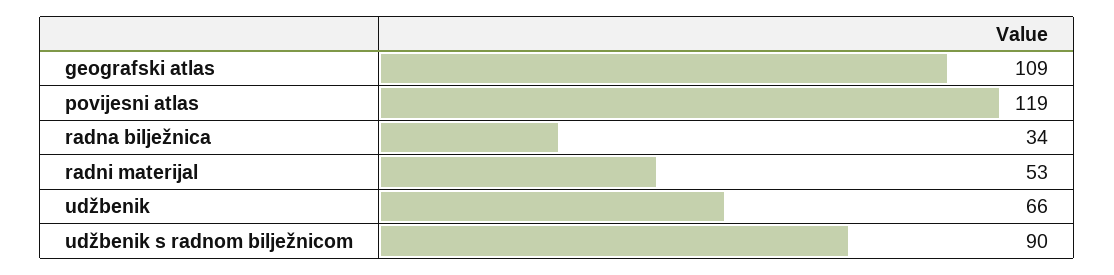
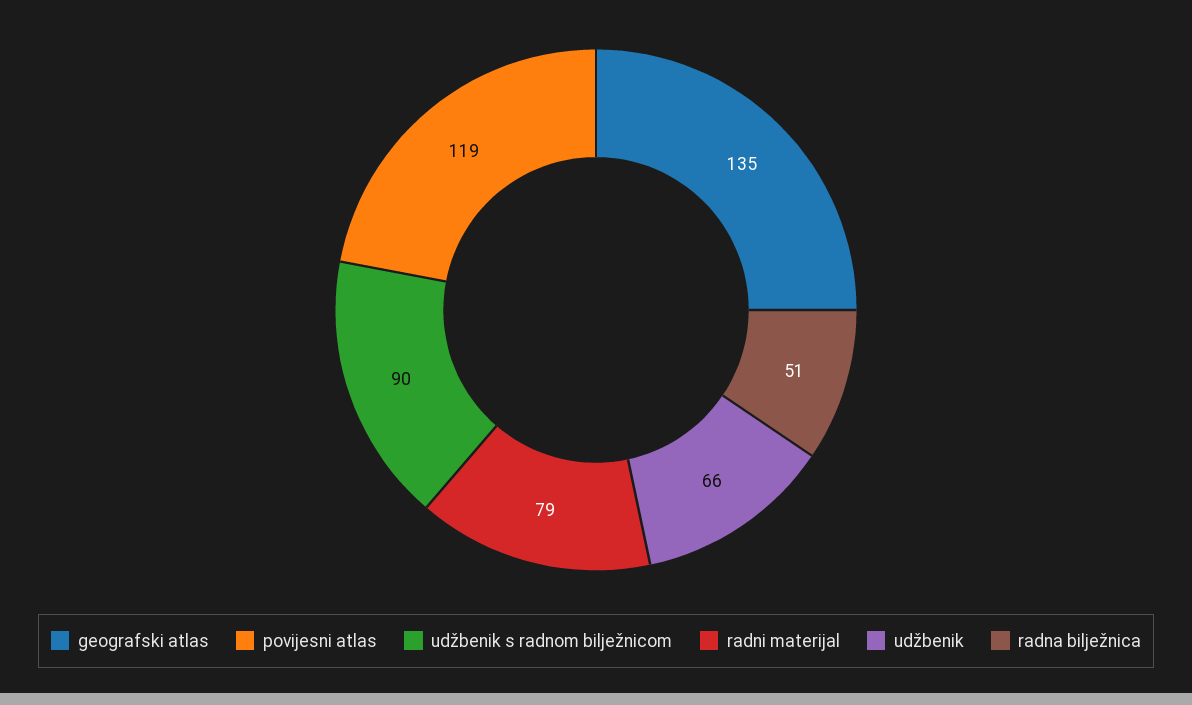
  {
-   "geografski atlas": 109,
+   "geografski atlas": 135,
    "povijesni atlas": 119,
-   "radna bilježnica": 34,
+   "radna bilježnica": 51,
-   "radni materijal": 53,
+   "radni materijal": 79,
    "udžbenik": 66,
    "udžbenik s radnom bilježnicom": 90
  }

